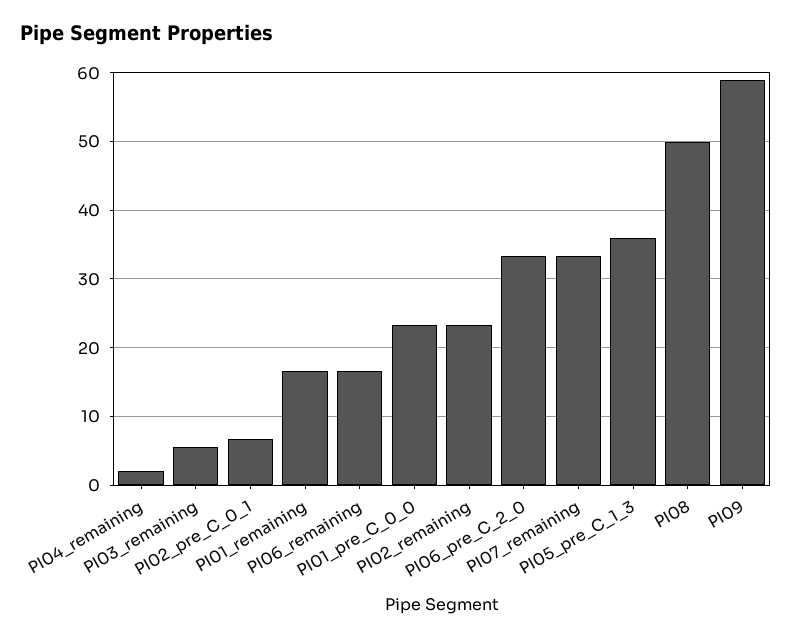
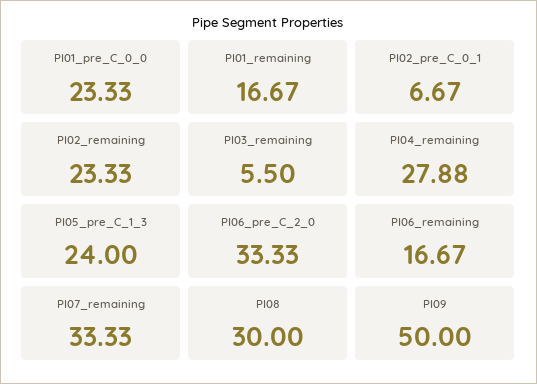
  {
-   "PI04_remaining": 2,
+   "PI04_remaining": 27.88,
    "PI03_remaining": 5.5,
    "PI02_pre_C_0_1": 6.67,
    "PI01_remaining": 16.67,
    "PI06_remaining": 16.67,
    "PI01_pre_C_0_0": 23.33,
    "PI02_remaining": 23.33,
    "PI06_pre_C_2_0": 33.33,
    "PI07_remaining": 33.33,
-   "PI05_pre_C_1_3": 36,
+   "PI05_pre_C_1_3": 24,
-   "PI08": 50,
+   "PI08": 30,
-   "PI09": 59
+   "PI09": 50
  }

